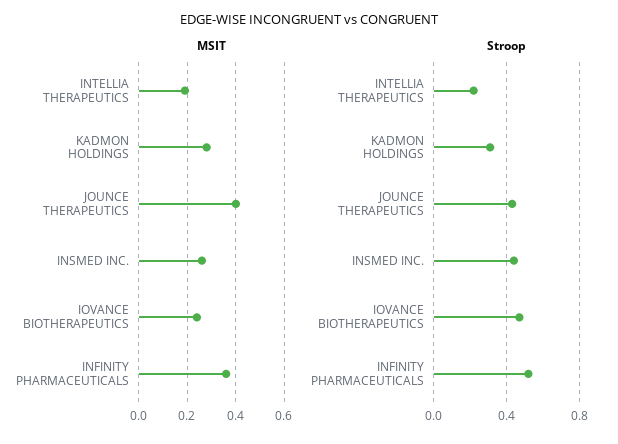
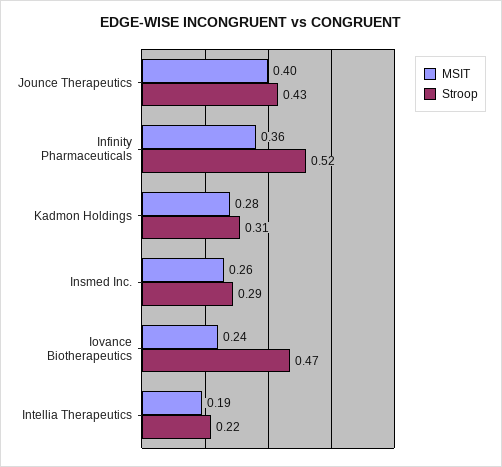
  {
    "MSIT": {
      "INTELLIA THERAPEUTICS": 0.19,
      "KADMON HOLDINGS": 0.28,
      "JOUNCE THERAPEUTICS": 0.4,
      "INSMED INC.": 0.26,
      "IOVANCE BIOTHERAPEUTICS": 0.24,
      "INFINITY PHARMACEUTICALS": 0.36
    },
    "Stroop": {
      "INTELLIA THERAPEUTICS": 0.22,
      "KADMON HOLDINGS": 0.31,
      "JOUNCE THERAPEUTICS": 0.43,
-     "INSMED INC.": 0.45,
+     "INSMED INC.": 0.29,
      "IOVANCE BIOTHERAPEUTICS": 0.47,
      "INFINITY PHARMACEUTICALS": 0.52
    }
  }

